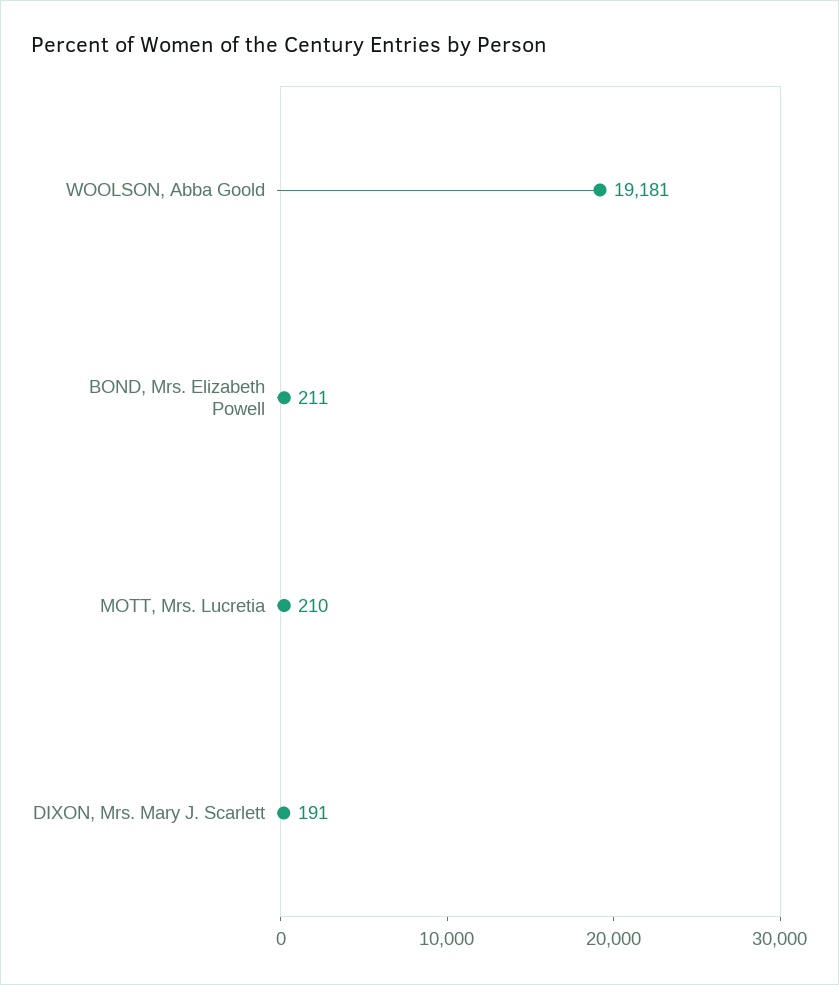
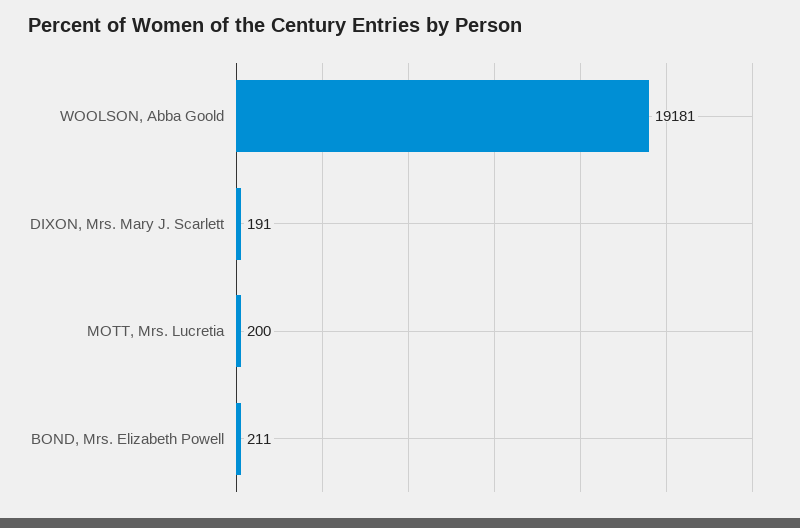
  {
    "WOOLSON, Abba Goold": 19181,
    "BOND, Mrs. Elizabeth Powell": 211,
-   "MOTT, Mrs. Lucretia": 210,
+   "MOTT, Mrs. Lucretia": 200,
    "DIXON, Mrs. Mary J. Scarlett": 191
  }

